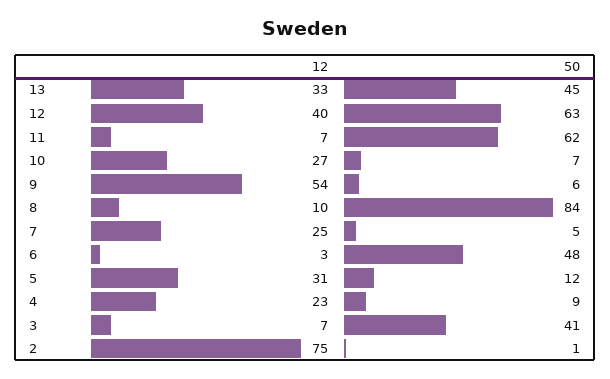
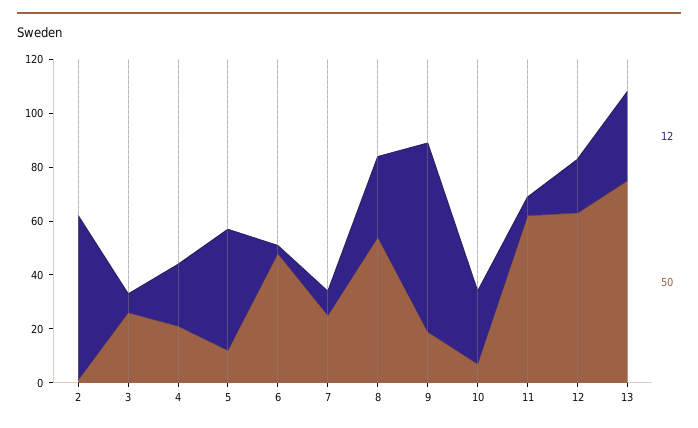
  {
    "12": {
      "13": 33,
-     "12": 40,
+     "12": 20,
      "11": 7,
      "10": 27,
-     "9": 54,
+     "9": 70,
-     "8": 10,
+     "8": 30,
-     "7": 25,
+     "7": 10,
      "6": 3,
-     "5": 31,
+     "5": 45,
      "4": 23,
      "3": 7,
-     "2": 75
+     "2": 60
    },
    "50": {
-     "13": 45,
+     "13": 75,
      "12": 63,
      "11": 62,
      "10": 7,
-     "9": 6,
+     "9": 20,
-     "8": 84,
+     "8": 55,
-     "7": 5,
+     "7": 25,
      "6": 48,
      "5": 12,
-     "4": 9,
+     "4": 20,
-     "3": 41,
+     "3": 25,
      "2": 1
    }
  }

